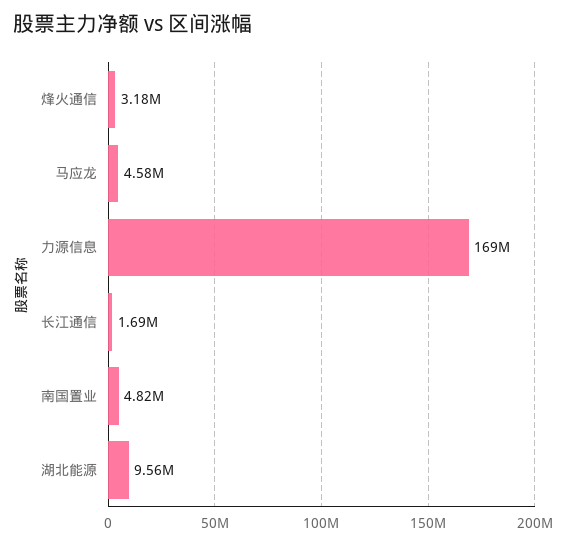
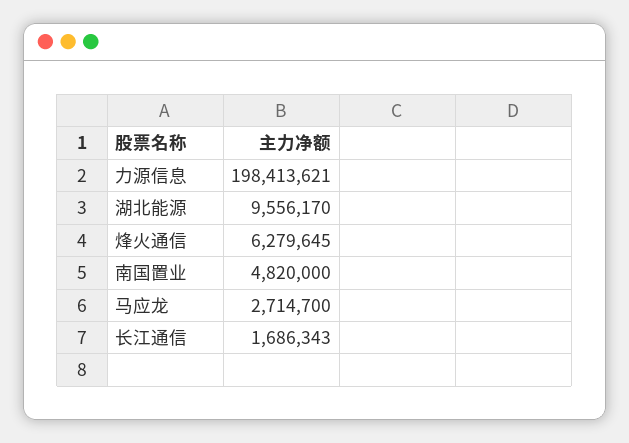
  {
-   "烽火通信": 3180000,
+   "烽火通信": 6279645,
-   "马应龙": 4580000,
+   "马应龙": 2714700,
-   "力源信息": 169000000,
+   "力源信息": 198413621,
    "长江通信": 1686343,
    "南国置业": 4820000,
    "湖北能源": 9556170
  }

